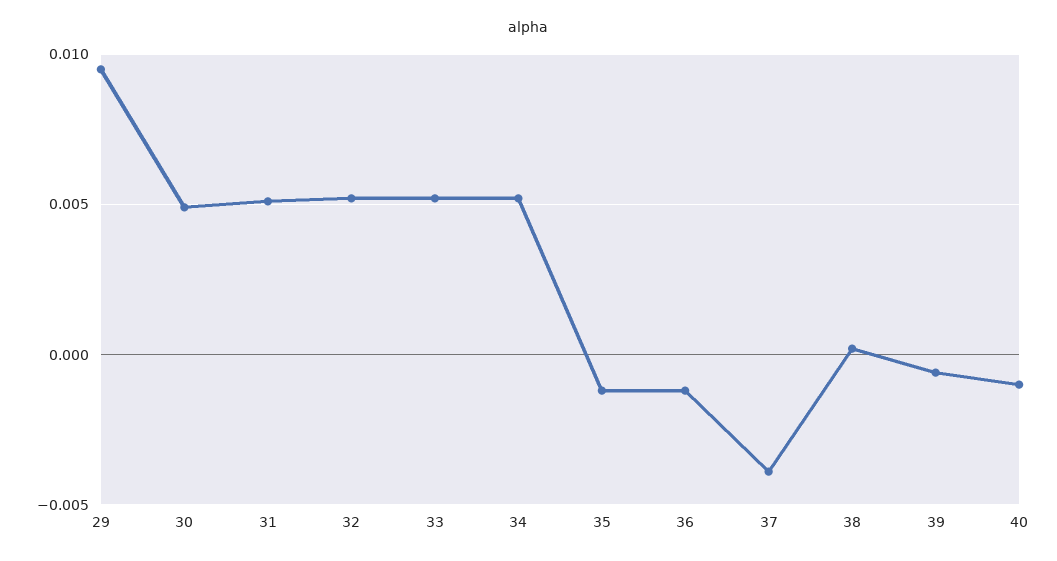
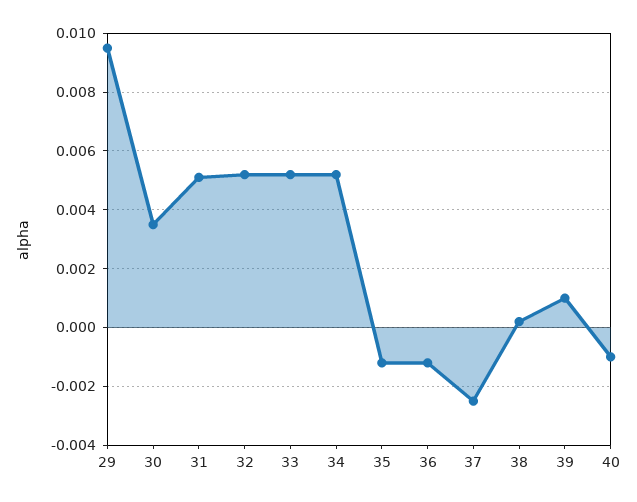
  {
    "29": 0.0095,
-   "30": 0.005,
+   "30": 0.0035,
    "31": 0.005,
    "32": 0.005,
    "33": 0.005,
    "34": 0.005,
    "35": -0.001,
    "36": -0.001,
-   "37": -0.004,
+   "37": -0.0025,
    "38": 0,
-   "39": -0.0005,
+   "39": 0.001,
    "40": -0.001
  }

